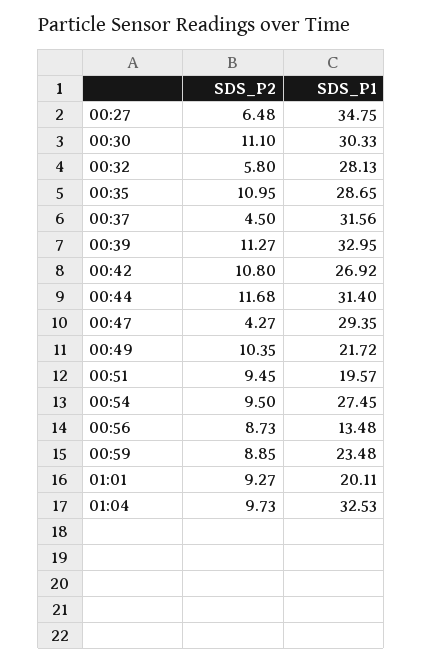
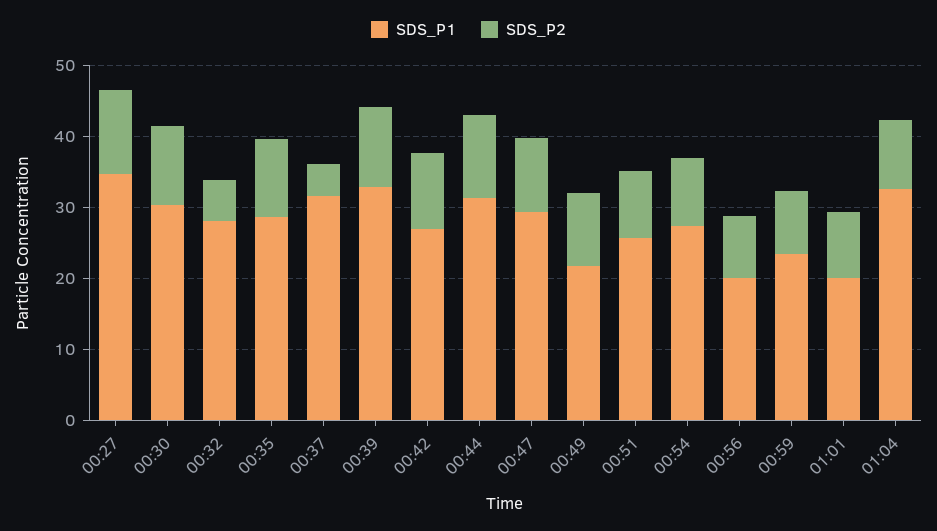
  {
    "SDS_P2": {
-     "00:27": 6.48,
+     "00:27": 12,
      "00:30": 11.1,
      "00:32": 5.8,
      "00:35": 10.95,
      "00:37": 4.5,
      "00:39": 11.27,
      "00:42": 10.8,
      "00:44": 11.68,
-     "00:47": 4.27,
+     "00:47": 10,
      "00:49": 10.35,
      "00:51": 9.45,
      "00:54": 9.5,
      "00:56": 8.73,
      "00:59": 8.85,
      "01:01": 9.27,
      "01:04": 9.73
    },
    "SDS_P1": {
      "00:27": 34.75,
      "00:30": 30.33,
      "00:32": 28.13,
      "00:35": 28.65,
      "00:37": 31.56,
      "00:39": 32.95,
      "00:42": 26.92,
      "00:44": 31.4,
      "00:47": 29.35,
      "00:49": 21.72,
-     "00:51": 19.57,
+     "00:51": 26,
      "00:54": 27.45,
-     "00:56": 13.48,
+     "00:56": 20,
      "00:59": 23.48,
      "01:01": 20.11,
      "01:04": 32.53
    }
  }

